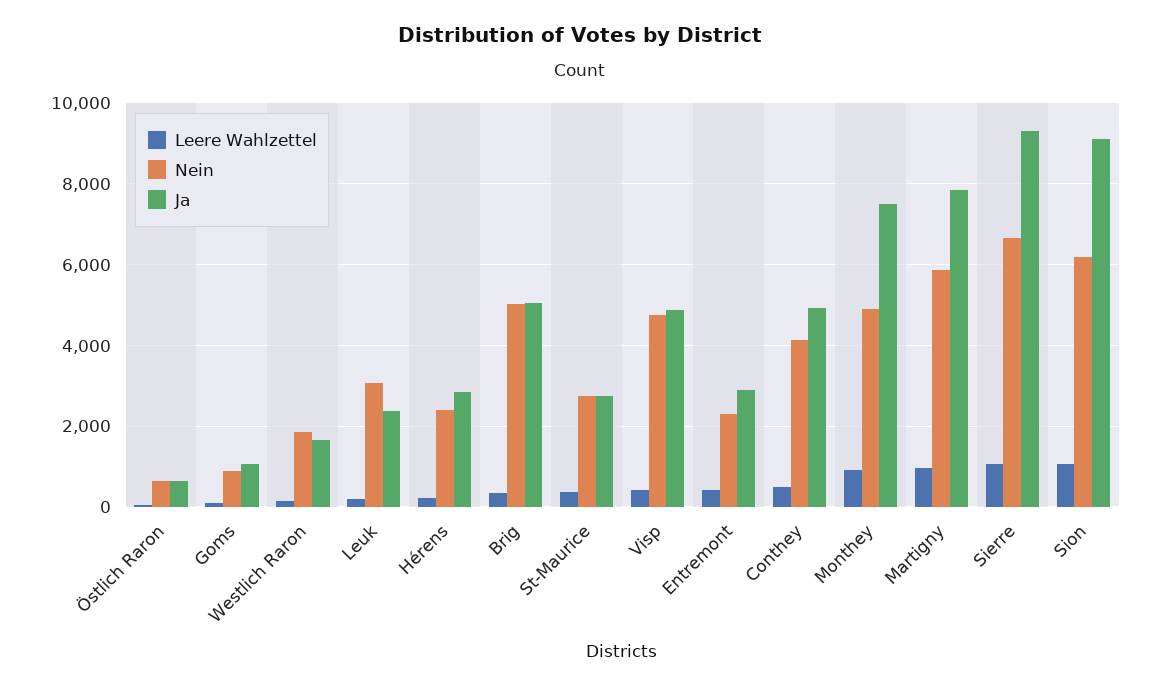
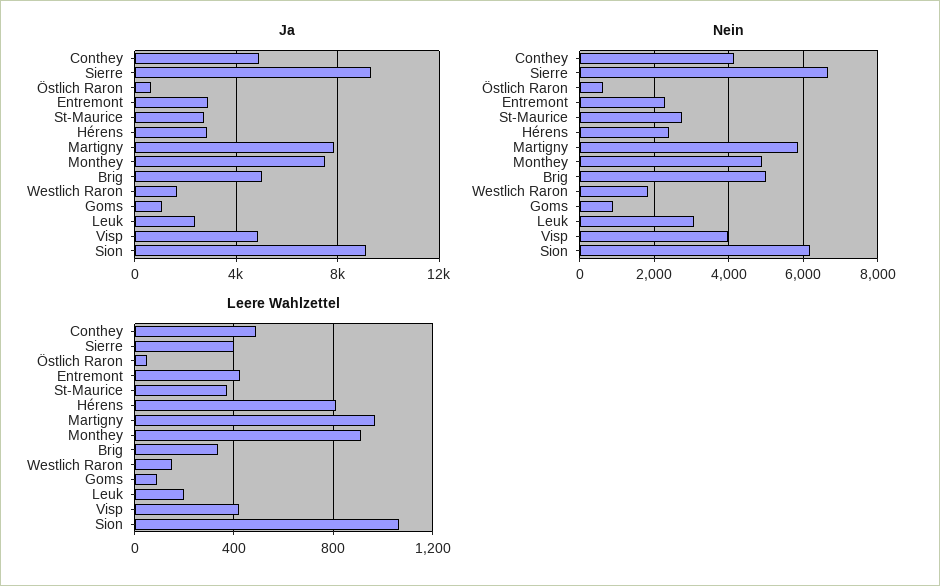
  {
    "Leere Wahlzettel": {
      "Östlich Raron": 50,
      "Goms": 100,
      "Westlich Raron": 150,
      "Leuk": 200,
-     "Hérens": 200,
+     "Hérens": 800,
      "Brig": 350,
      "St-Maurice": 350,
      "Visp": 400,
      "Entremont": 400,
      "Conthey": 500,
      "Monthey": 900,
      "Martigny": 950,
-     "Sierre": 1000,
+     "Sierre": 400,
      "Sion": 1050
    },
    "Nein": {
      "Östlich Raron": 600,
      "Goms": 800,
      "Westlich Raron": 1800,
      "Leuk": 3000,
      "Hérens": 2400,
      "Brig": 5000,
      "St-Maurice": 2800,
-     "Visp": 4800,
+     "Visp": 4000,
      "Entremont": 2200,
      "Conthey": 4200,
      "Monthey": 4800,
      "Martigny": 5800,
      "Sierre": 6600,
      "Sion": 6200
    },
    "Ja": {
      "Östlich Raron": 600,
      "Goms": 1000,
      "Westlich Raron": 1600,
      "Leuk": 2400,
      "Hérens": 2800,
      "Brig": 5000,
      "St-Maurice": 2800,
      "Visp": 4800,
      "Entremont": 2800,
      "Conthey": 5000,
      "Monthey": 7600,
      "Martigny": 7800,
      "Sierre": 9400,
      "Sion": 9200
    }
  }

